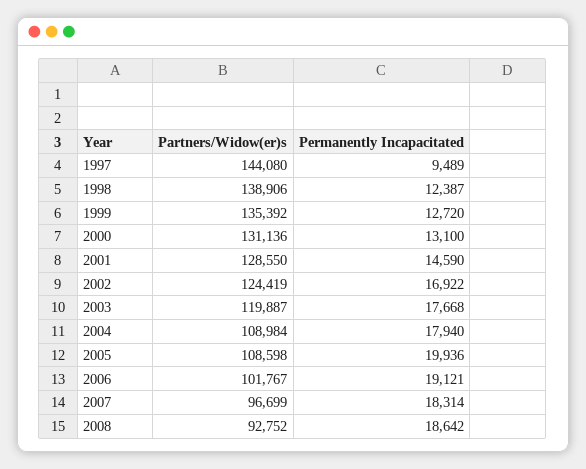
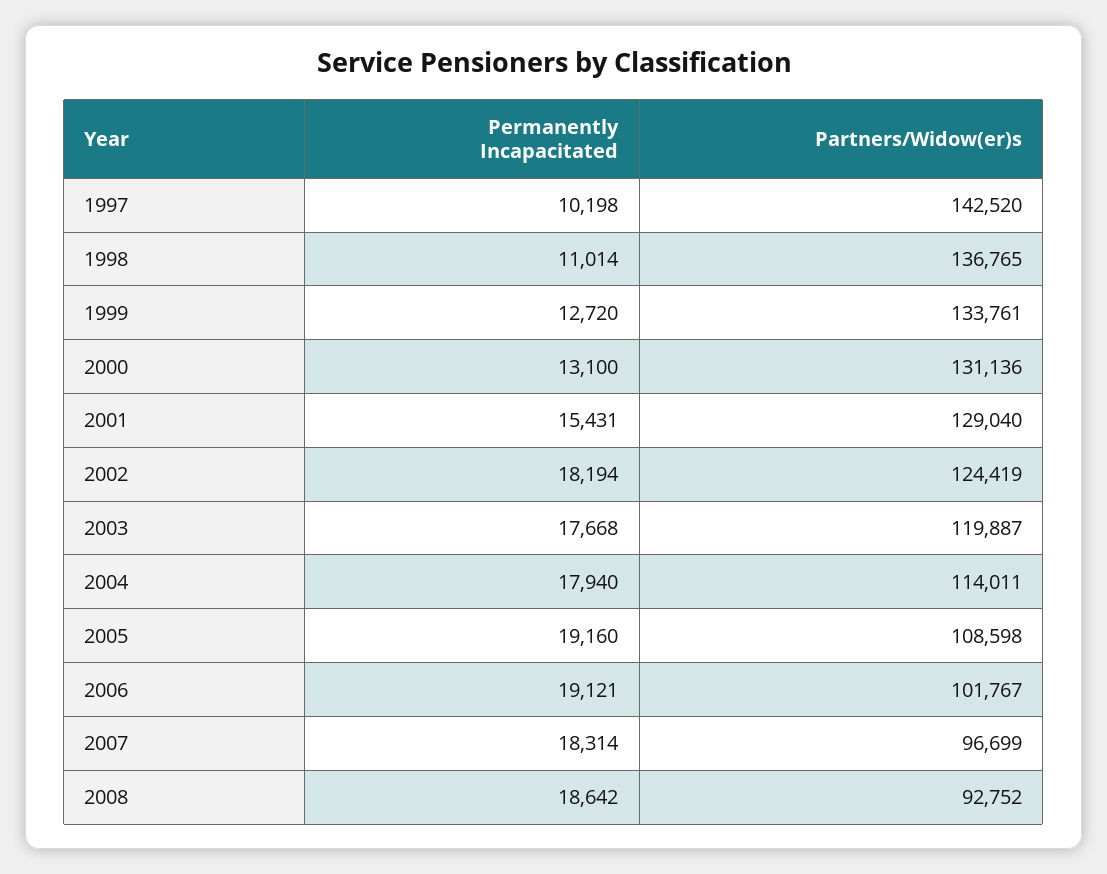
  {
    "Partners/Widow(er)s": {
-     "1997": 144080,
+     "1997": 142520,
-     "1998": 138906,
+     "1998": 136765,
-     "1999": 135392,
+     "1999": 133761,
      "2000": 131136,
-     "2001": 128550,
+     "2001": 129040,
      "2002": 124419,
      "2003": 119887,
-     "2004": 108984,
+     "2004": 114011,
      "2005": 108598,
      "2006": 101767,
      "2007": 96699,
      "2008": 92752
    },
    "Permanently Incapacitated": {
-     "1997": 9489,
+     "1997": 10198,
-     "1998": 12387,
+     "1998": 11014,
      "1999": 12720,
      "2000": 13100,
-     "2001": 14590,
+     "2001": 15431,
-     "2002": 16922,
+     "2002": 18194,
      "2003": 17668,
      "2004": 17940,
-     "2005": 19936,
+     "2005": 19160,
      "2006": 19121,
      "2007": 18314,
      "2008": 18642
    }
  }

